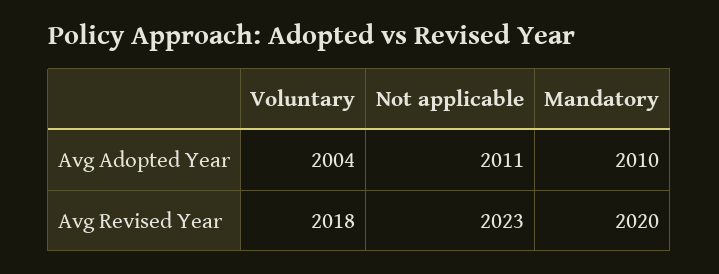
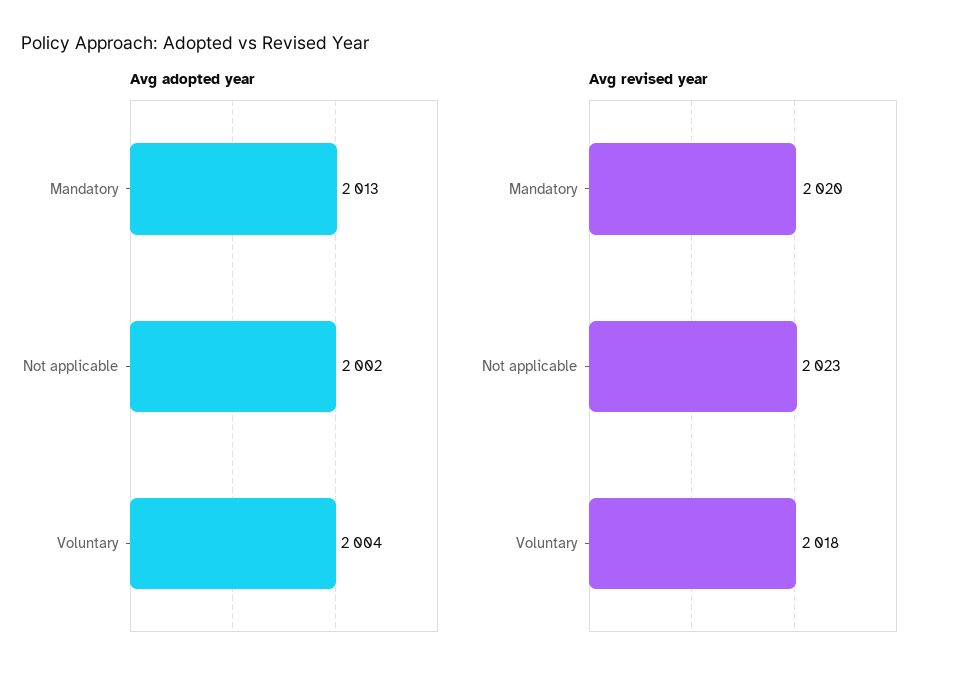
  {
    "Avg Adopted Year": {
      "Voluntary": 2004,
-     "Not applicable": 2011,
+     "Not applicable": 2002,
-     "Mandatory": 2010
+     "Mandatory": 2013
    },
    "Avg Revised Year": {
      "Voluntary": 2018,
      "Not applicable": 2023,
      "Mandatory": 2020
    }
  }

